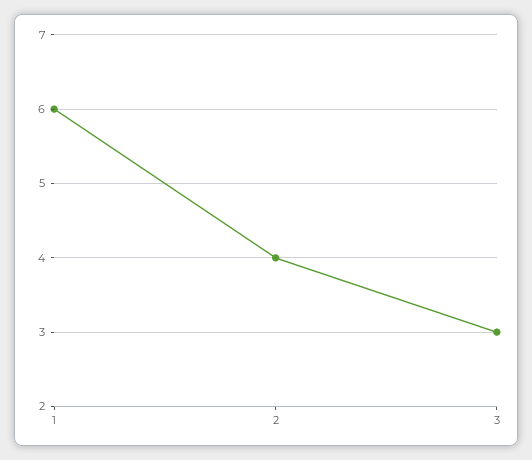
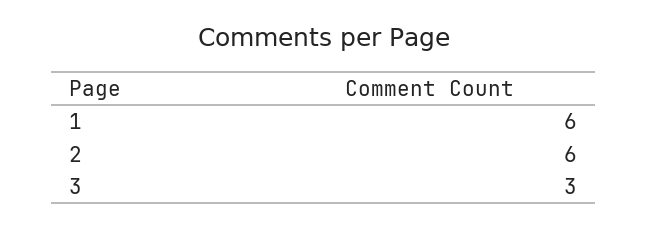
  {
    "1": 6,
-   "2": 4,
+   "2": 6,
    "3": 3
  }

